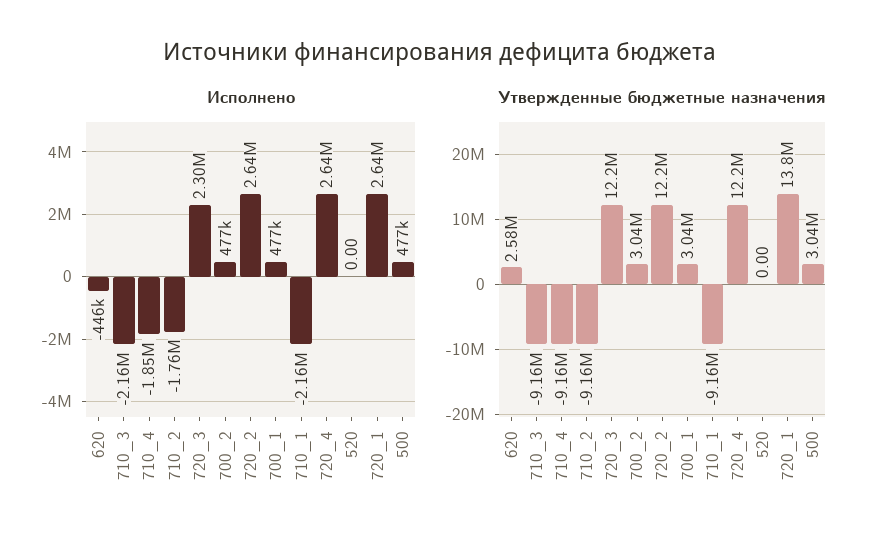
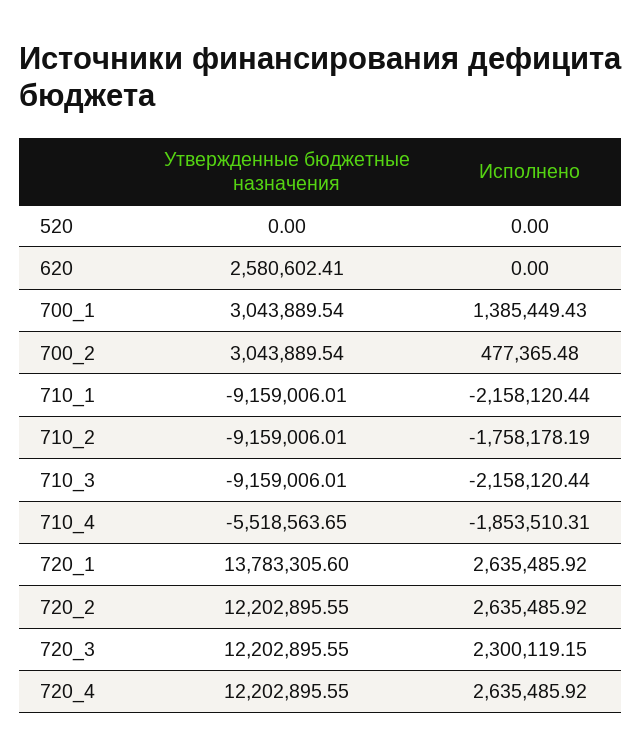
  {
    "Исполнено": {
-     "620": -446000,
+     "620": 0,
      "710_3": -2158120.44,
      "710_4": -1853510.31,
      "710_2": -1758178.19,
      "720_3": 2300119.15,
      "700_2": 477365.48,
      "720_2": 2635485.92,
-     "700_1": 477000,
+     "700_1": 1385449.43,
      "710_1": -2158120.44,
      "720_4": 2635485.92,
      "520": 0,
-     "720_1": 2635485.92,
+     "720_1": 2635485.92
-     "500": 477000
    },
    "Утвержденные бюджетные назначения": {
      "620": 2580602.41,
      "710_3": -9159006.01,
-     "710_4": -9160000,
+     "710_4": -5518563.65,
      "710_2": -9159006.01,
      "720_3": 12202895.55,
      "700_2": 3043889.54,
      "720_2": 12202895.55,
      "700_1": 3043889.54,
      "710_1": -9159006.01,
      "720_4": 12202895.55,
      "520": 0,
-     "720_1": 13783305.6,
+     "720_1": 13783305.6
-     "500": 3040000
    }
  }

